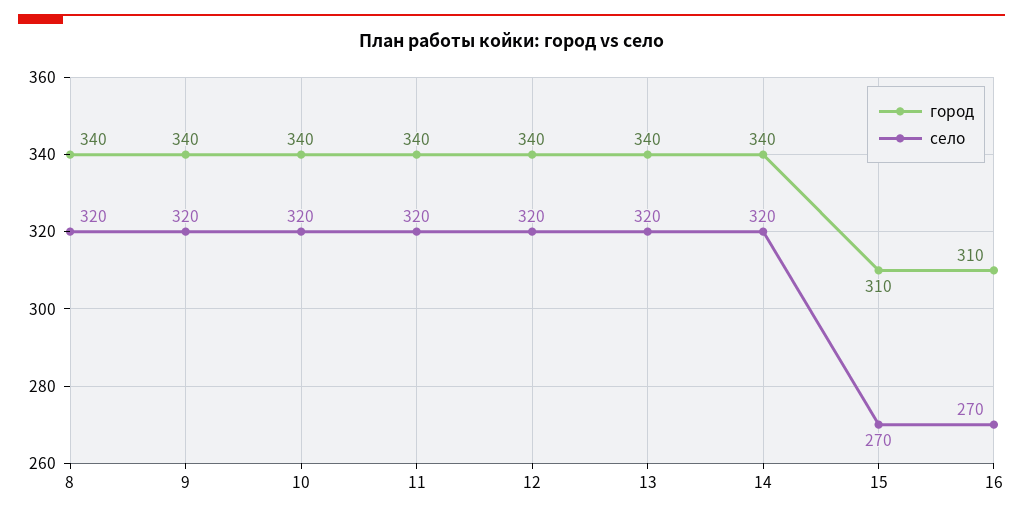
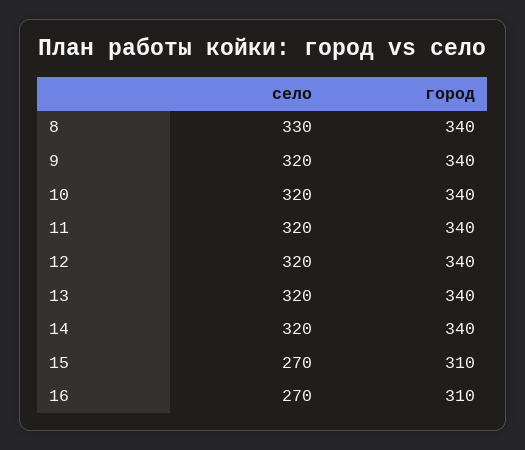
  {
    "город": {
      "8": 340,
      "9": 340,
      "10": 340,
      "11": 340,
      "12": 340,
      "13": 340,
      "14": 340,
      "15": 310,
      "16": 310
    },
    "село": {
-     "8": 320,
+     "8": 330,
      "9": 320,
      "10": 320,
      "11": 320,
      "12": 320,
      "13": 320,
      "14": 320,
      "15": 270,
      "16": 270
    }
  }

